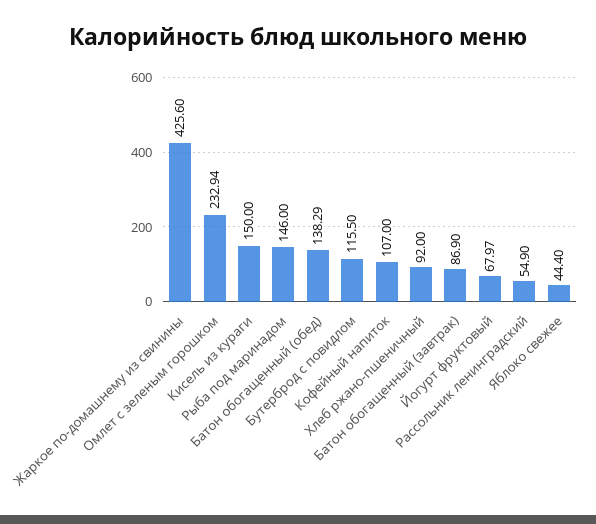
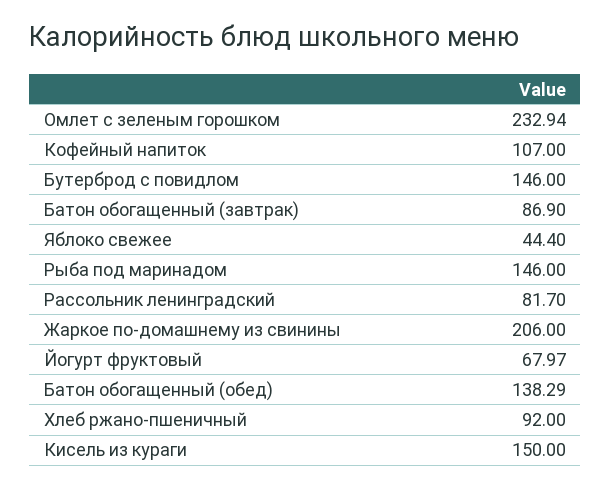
  {
-   "Жаркое по-домашнему из свинины": 425.6,
+   "Жаркое по-домашнему из свинины": 206,
    "Омлет с зеленым горошком": 232.94,
    "Кисель из кураги": 150,
    "Рыба под маринадом": 146,
    "Батон обогащенный (обед)": 138.29,
-   "Бутерброд с повидлом": 115.5,
+   "Бутерброд с повидлом": 146,
    "Кофейный напиток": 107,
    "Хлеб ржано-пшеничный": 92,
    "Батон обогащенный (завтрак)": 86.9,
    "Йогурт фруктовый": 67.97,
-   "Рассольник ленинградский": 54.9,
+   "Рассольник ленинградский": 81.7,
    "Яблоко свежее": 44.4
  }

